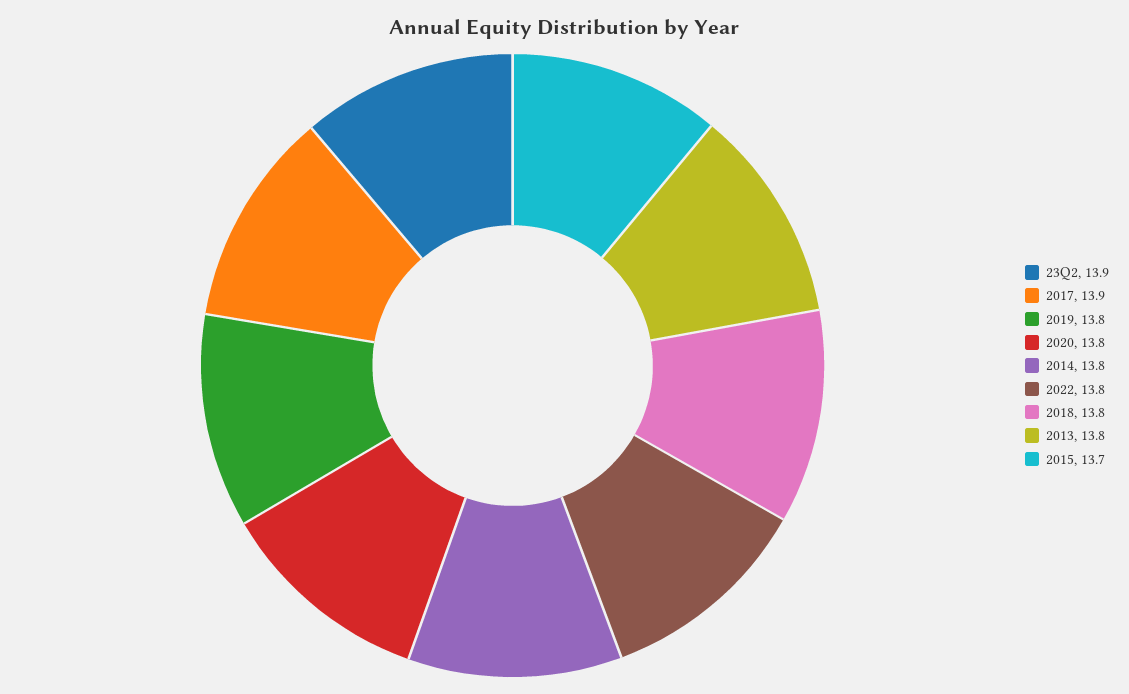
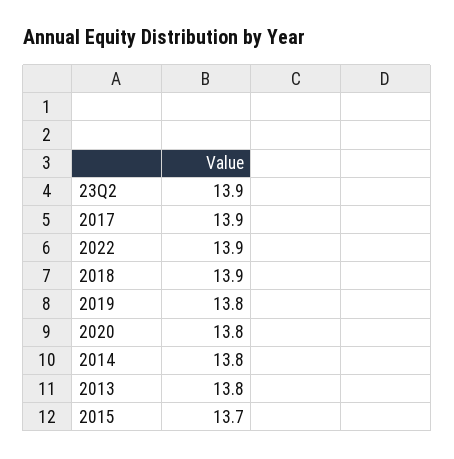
  {
    "23Q2": 13.9,
    "2017": 13.9,
    "2019": 13.8,
    "2020": 13.8,
    "2014": 13.8,
-   "2022": 13.8,
+   "2022": 13.9,
-   "2018": 13.8,
+   "2018": 13.9,
    "2013": 13.8,
    "2015": 13.7
  }

